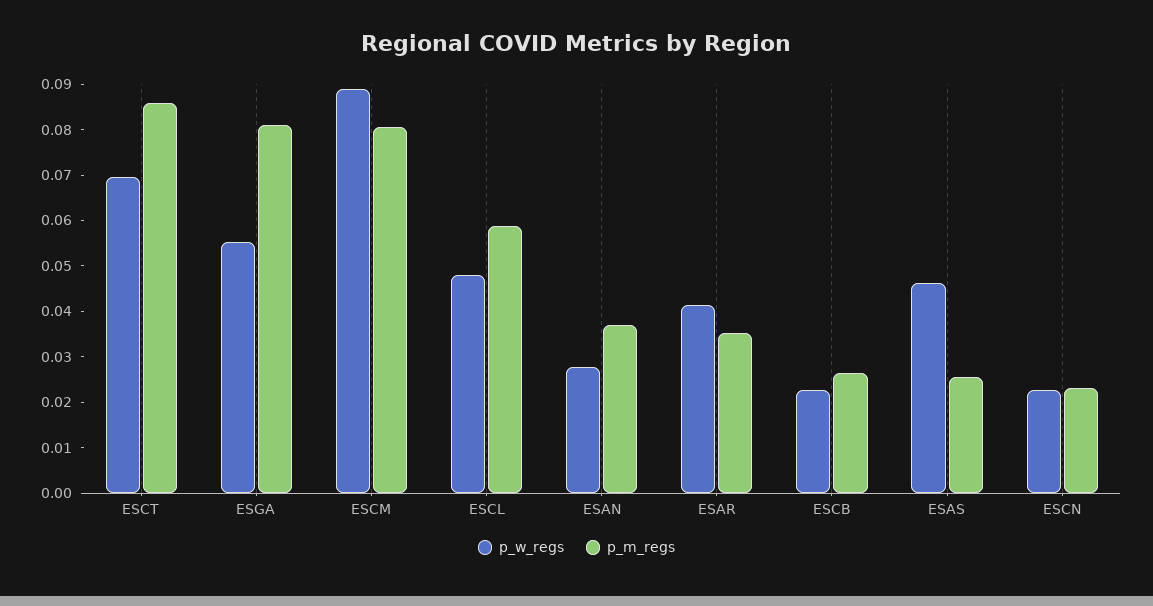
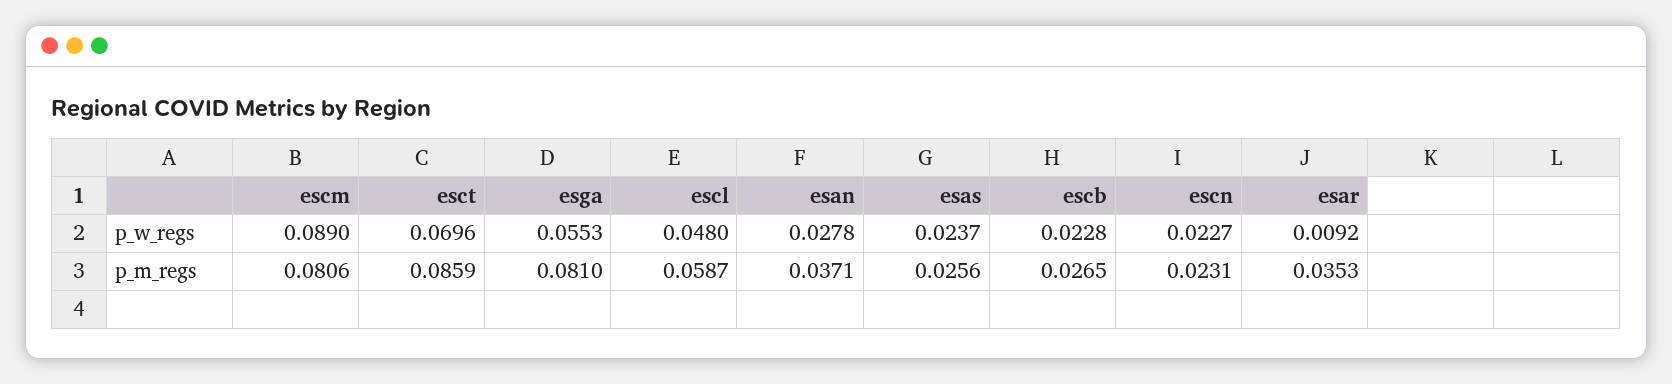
  {
    "p_w_regs": {
      "ESCT": 0.0696,
      "ESGA": 0.0553,
      "ESCM": 0.089,
      "ESCL": 0.048,
      "ESAN": 0.0278,
-     "ESAR": 0.042,
+     "ESAR": 0.0092,
      "ESCB": 0.0228,
-     "ESAS": 0.046,
+     "ESAS": 0.0237,
      "ESCN": 0.0227
    },
    "p_m_regs": {
      "ESCT": 0.0859,
      "ESGA": 0.081,
      "ESCM": 0.0806,
      "ESCL": 0.0587,
      "ESAN": 0.0371,
      "ESAR": 0.0353,
      "ESCB": 0.0265,
      "ESAS": 0.0256,
      "ESCN": 0.0231
    }
  }

